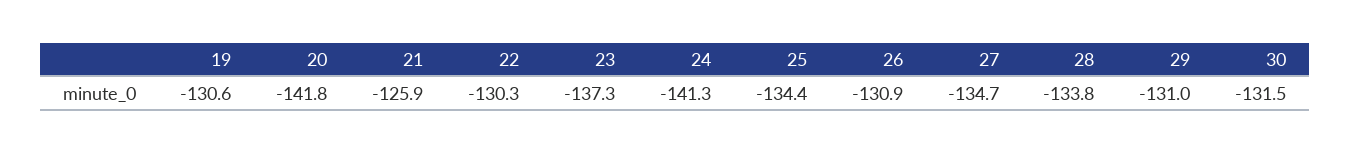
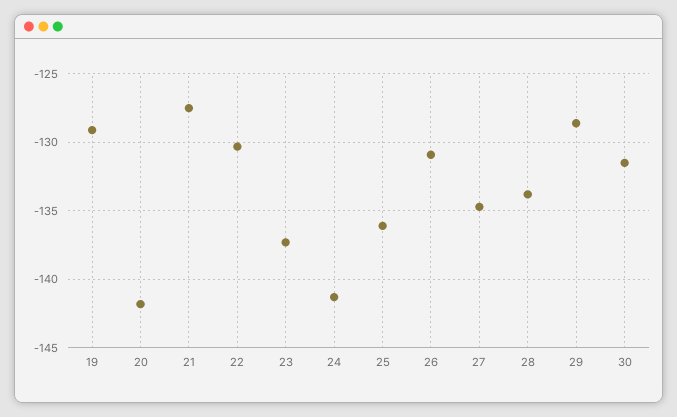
  {
-   "19": -130.6,
+   "19": -129,
    "20": -141.8,
-   "21": -125.9,
+   "21": -127.5,
    "22": -130.3,
    "23": -137.3,
    "24": -141.3,
-   "25": -134.4,
+   "25": -136,
    "26": -130.9,
    "27": -134.7,
    "28": -133.8,
-   "29": -131,
+   "29": -128.5,
    "30": -131.5
  }

